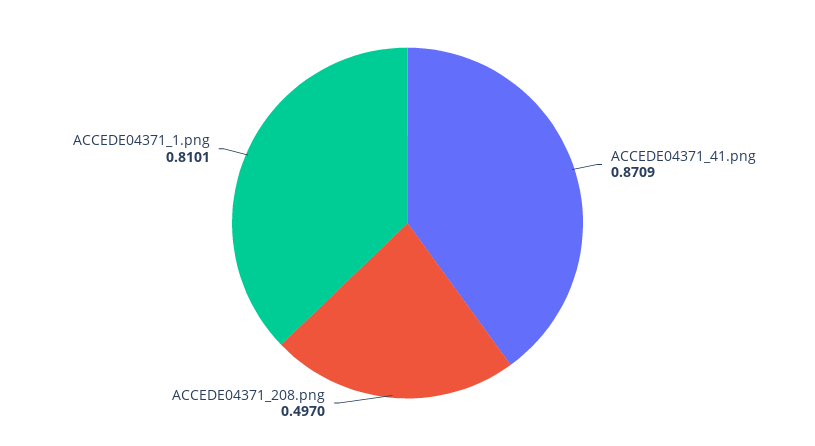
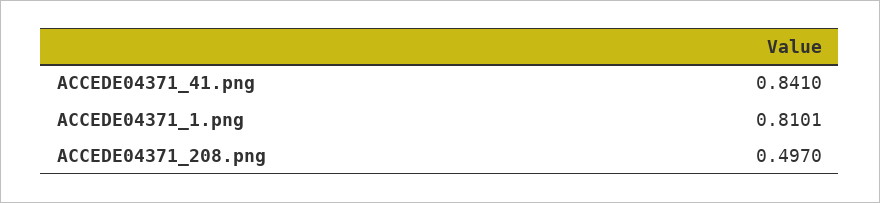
  {
-   "ACCEDE04371_41.png": 0.8709,
+   "ACCEDE04371_41.png": 0.841,
    "ACCEDE04371_208.png": 0.497,
    "ACCEDE04371_1.png": 0.8101
  }

